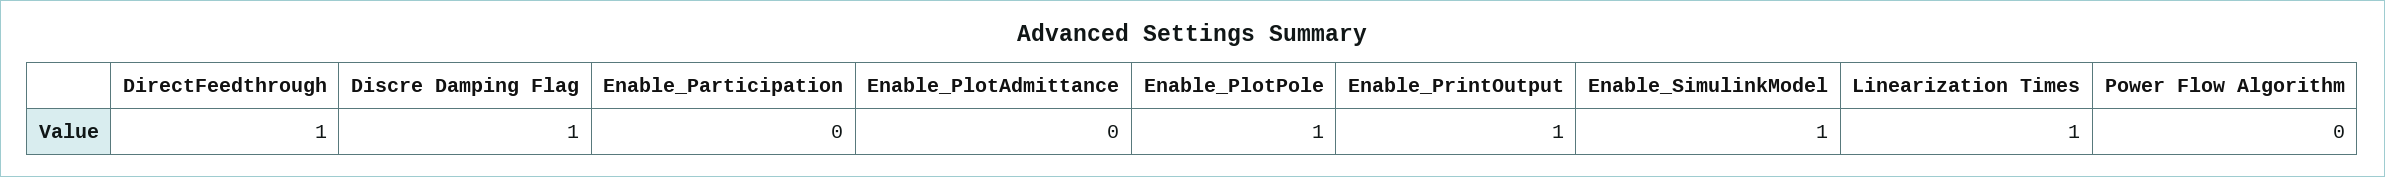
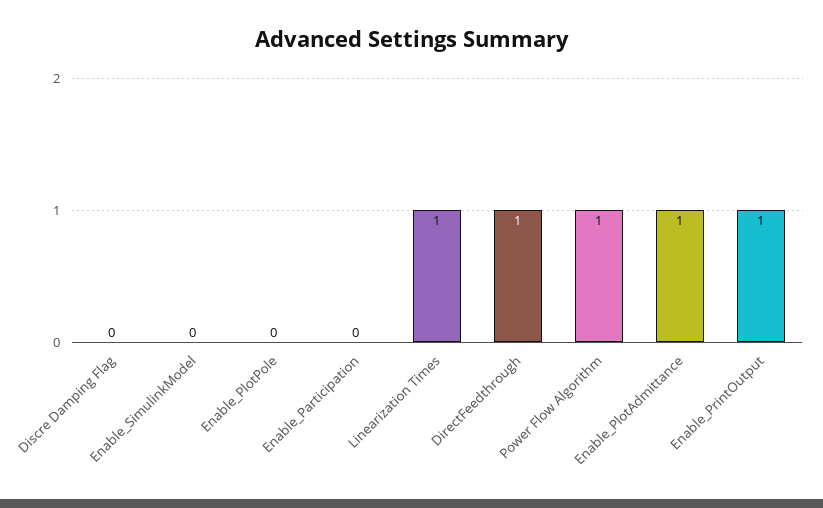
  {
    "DirectFeedthrough": 1,
-   "Discre Damping Flag": 1,
+   "Discre Damping Flag": 0,
    "Enable_Participation": 0,
-   "Enable_PlotAdmittance": 0,
+   "Enable_PlotAdmittance": 1,
-   "Enable_PlotPole": 1,
+   "Enable_PlotPole": 0,
    "Enable_PrintOutput": 1,
-   "Enable_SimulinkModel": 1,
+   "Enable_SimulinkModel": 0,
    "Linearization Times": 1,
-   "Power Flow Algorithm": 0
+   "Power Flow Algorithm": 1
  }

